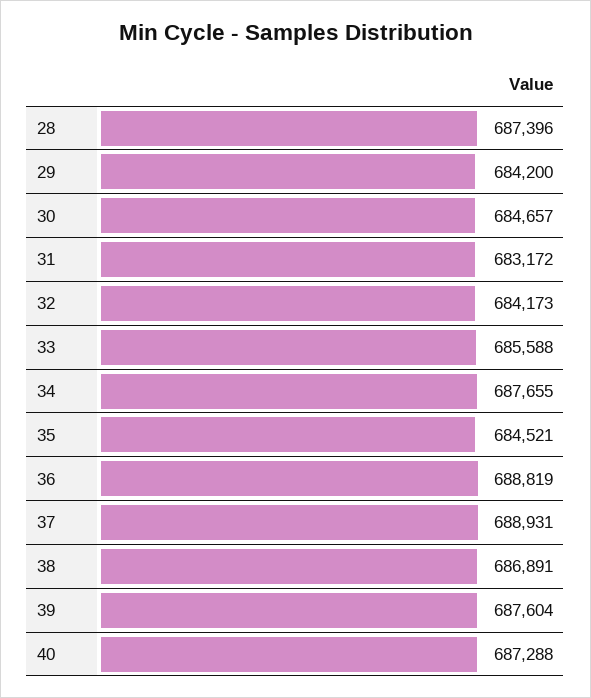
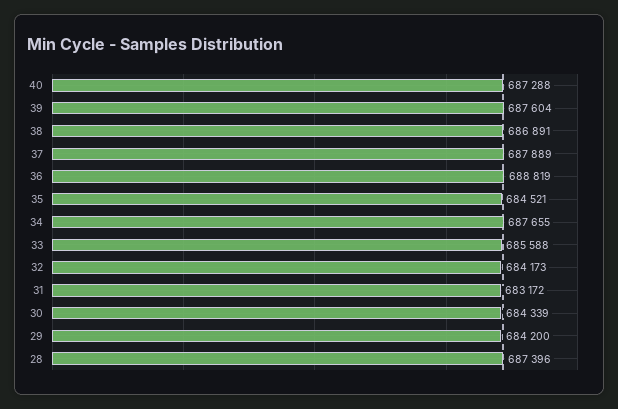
  {
    "28": 687396,
    "29": 684200,
-   "30": 684657,
+   "30": 684339,
    "31": 683172,
    "32": 684173,
    "33": 685588,
    "34": 687655,
    "35": 684521,
    "36": 688819,
-   "37": 688931,
+   "37": 687889,
    "38": 686891,
    "39": 687604,
    "40": 687288
  }

